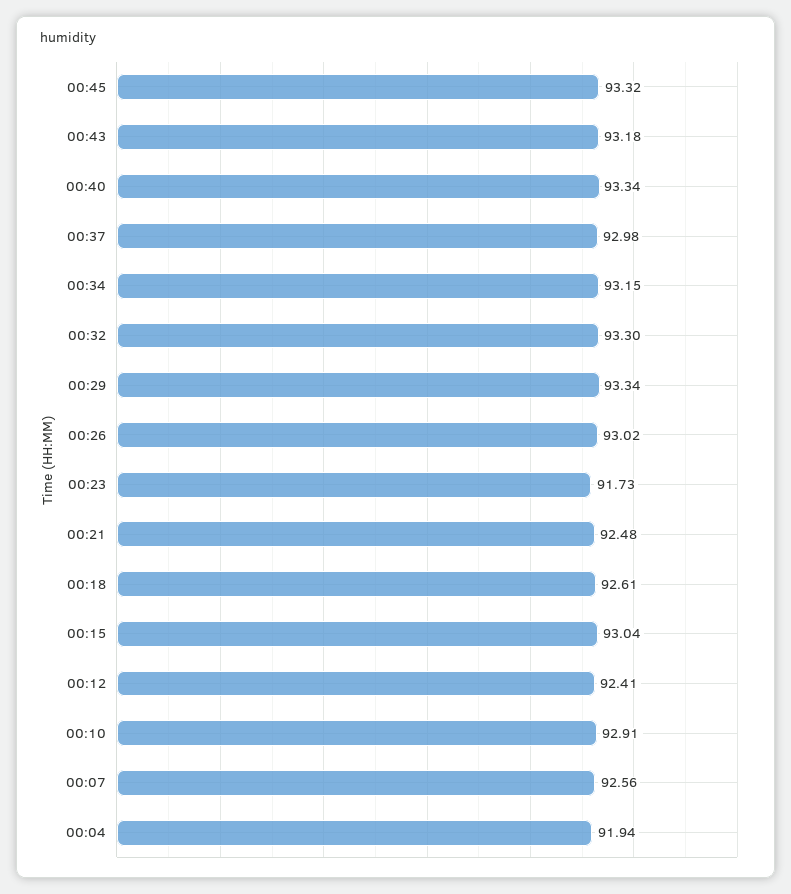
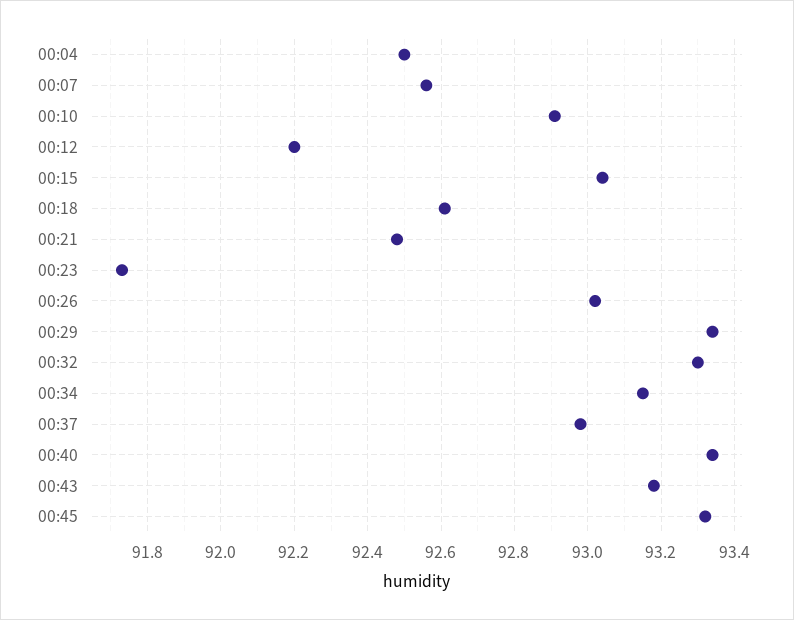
  {
    "00:45": 93.32,
    "00:43": 93.18,
    "00:40": 93.34,
    "00:37": 92.98,
    "00:34": 93.15,
    "00:32": 93.3,
    "00:29": 93.34,
    "00:26": 93.02,
    "00:23": 91.73,
    "00:21": 92.48,
    "00:18": 92.61,
    "00:15": 93.04,
-   "00:12": 92.41,
+   "00:12": 92.2,
    "00:10": 92.91,
    "00:07": 92.56,
-   "00:04": 91.94
+   "00:04": 92.5
  }

